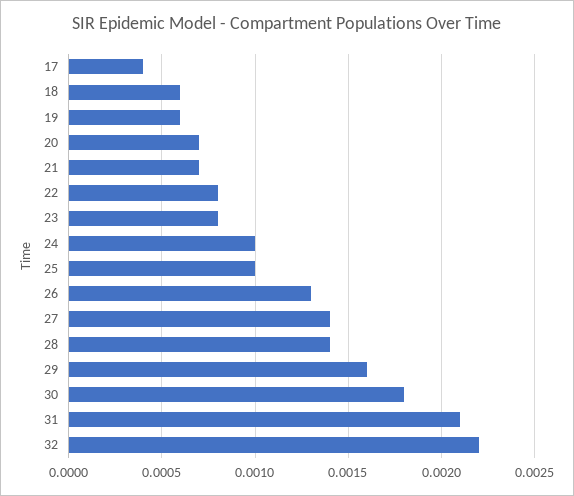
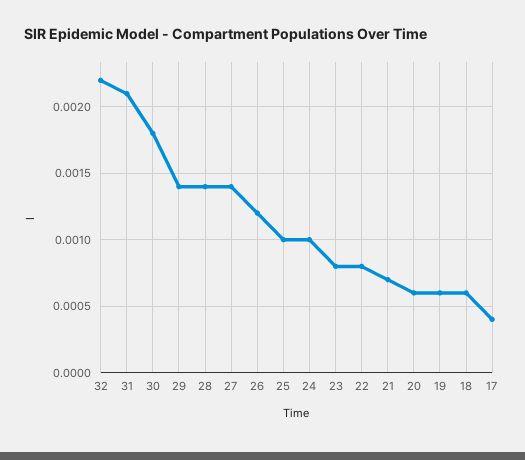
  {
    "17": 0.0004,
    "18": 0.0006,
    "19": 0.0006,
-   "20": 0.0007,
+   "20": 0.0006,
    "21": 0.0007,
    "22": 0.0008,
    "23": 0.0008,
    "24": 0.001,
    "25": 0.001,
-   "26": 0.0013,
+   "26": 0.0012,
    "27": 0.0014,
    "28": 0.0014,
-   "29": 0.0016,
+   "29": 0.0014,
    "30": 0.0018,
    "31": 0.0021,
    "32": 0.0022
  }

